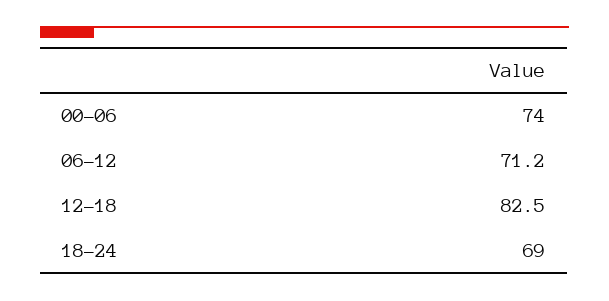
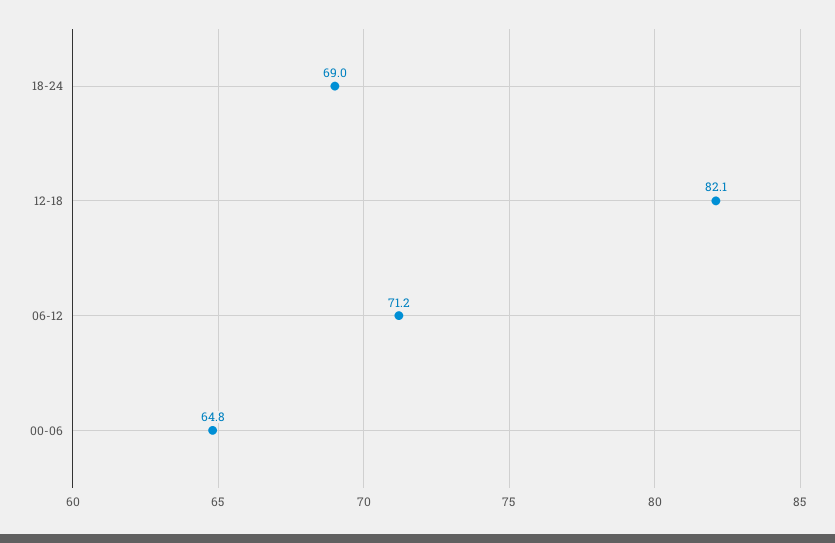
  {
-   "00-06": 74,
+   "00-06": 64.8,
    "06-12": 71.2,
-   "12-18": 82.5,
+   "12-18": 82.1,
    "18-24": 69
  }

